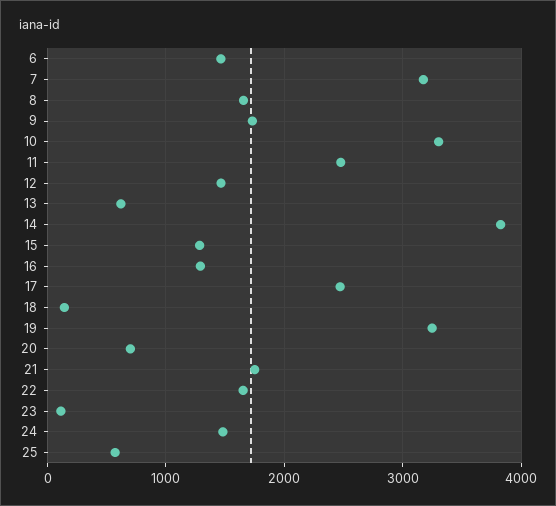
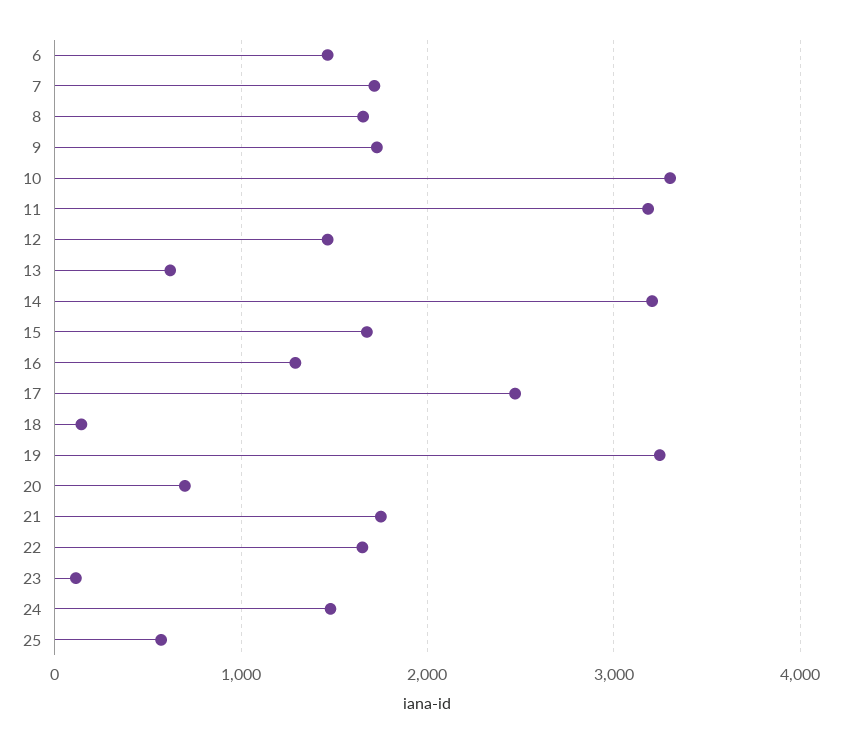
  {
    "6": 1500,
-   "7": 3200,
+   "7": 1700,
    "8": 1700,
    "9": 1700,
    "10": 3300,
-   "11": 2500,
+   "11": 3200,
    "12": 1500,
    "13": 600,
-   "14": 3800,
+   "14": 3200,
-   "15": 1300,
+   "15": 1700,
    "16": 1300,
    "17": 2500,
    "18": 100,
    "19": 3200,
    "20": 700,
    "21": 1800,
    "22": 1700,
    "23": 100,
    "24": 1500,
    "25": 600
  }

